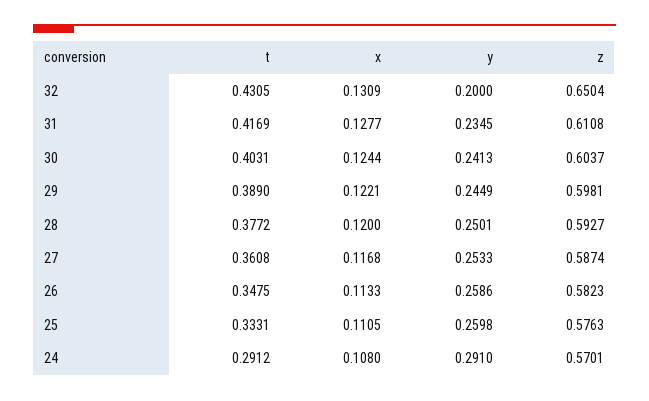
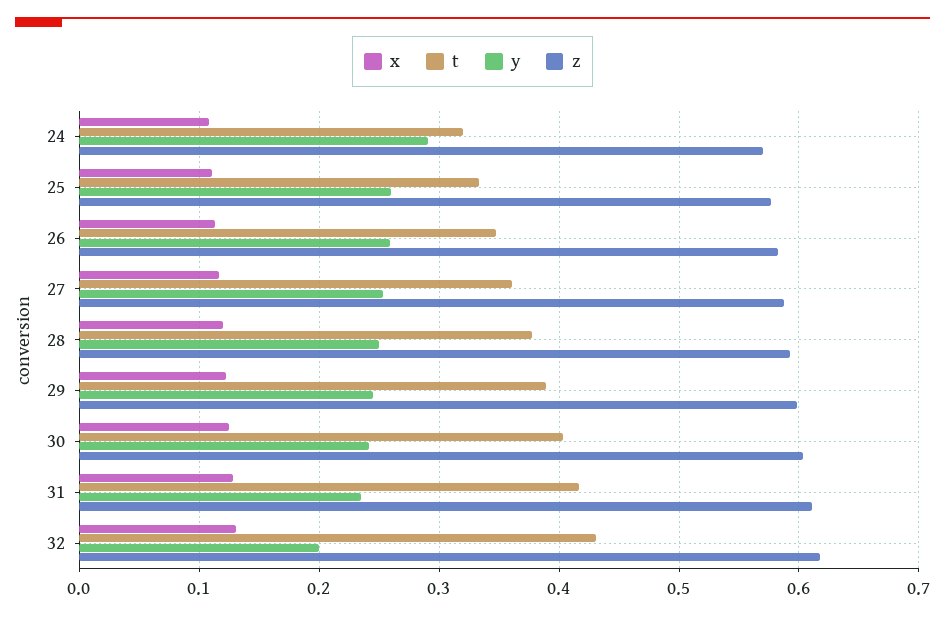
  {
    "t": {
      "32": 0.4305,
      "31": 0.4169,
      "30": 0.4031,
      "29": 0.389,
      "28": 0.3772,
      "27": 0.3608,
      "26": 0.3475,
      "25": 0.3331,
-     "24": 0.2912
+     "24": 0.32
    },
    "x": {
      "32": 0.1309,
      "31": 0.1277,
      "30": 0.1244,
      "29": 0.1221,
      "28": 0.12,
      "27": 0.1168,
      "26": 0.1133,
      "25": 0.1105,
      "24": 0.108
    },
    "y": {
      "32": 0.2,
      "31": 0.2345,
      "30": 0.2413,
      "29": 0.2449,
      "28": 0.2501,
      "27": 0.2533,
      "26": 0.2586,
      "25": 0.2598,
      "24": 0.291
    },
    "z": {
-     "32": 0.6504,
+     "32": 0.62,
      "31": 0.6108,
      "30": 0.6037,
      "29": 0.5981,
      "28": 0.5927,
      "27": 0.5874,
      "26": 0.5823,
      "25": 0.5763,
      "24": 0.5701
    }
  }

